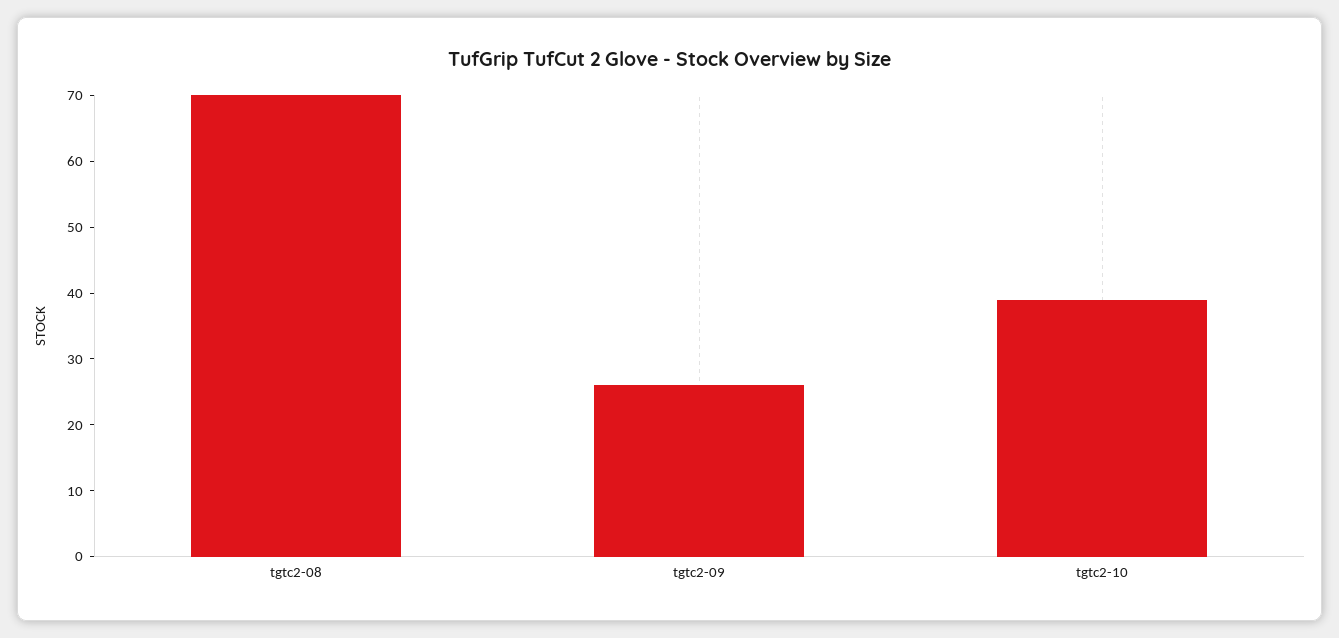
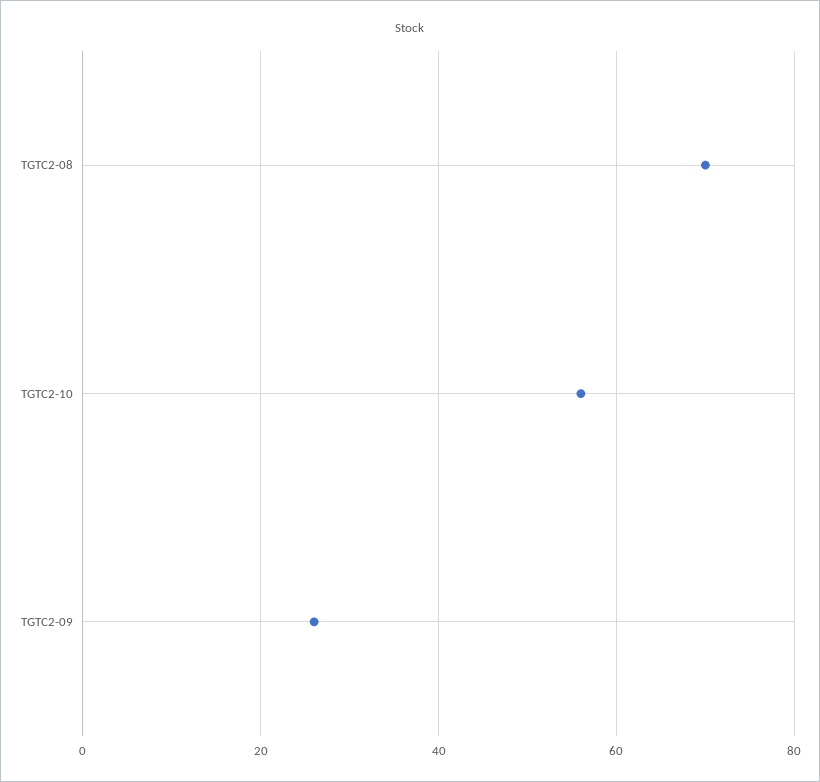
  {
    "tgtc2-08": 70,
    "tgtc2-09": 25,
-   "tgtc2-10": 40
+   "tgtc2-10": 55
  }

